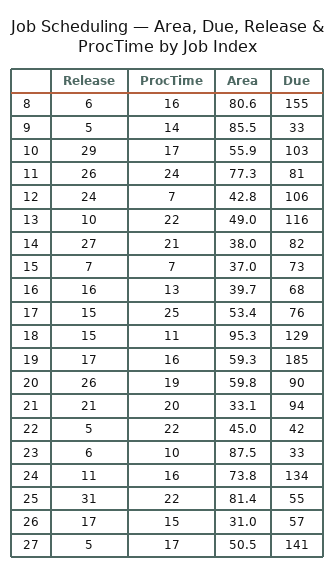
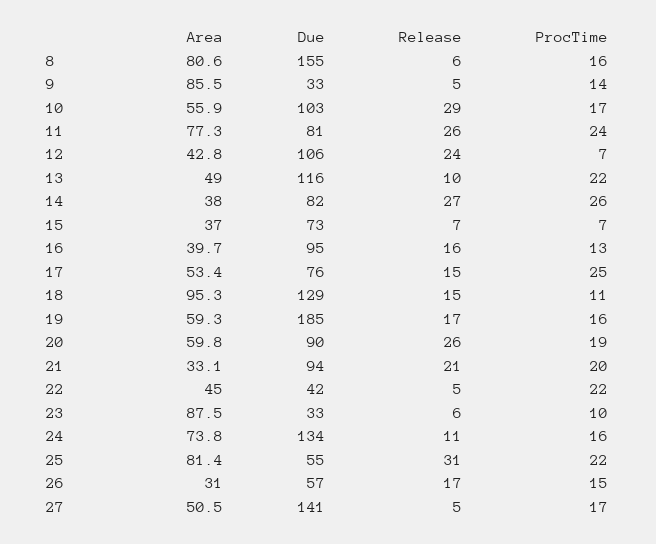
  {
    "Release": {
      "8": 6,
      "9": 5,
      "10": 29,
      "11": 26,
      "12": 24,
      "13": 10,
      "14": 27,
      "15": 7,
      "16": 16,
      "17": 15,
      "18": 15,
      "19": 17,
      "20": 26,
      "21": 21,
      "22": 5,
      "23": 6,
      "24": 11,
      "25": 31,
      "26": 17,
      "27": 5
    },
    "ProcTime": {
      "8": 16,
      "9": 14,
      "10": 17,
      "11": 24,
      "12": 7,
      "13": 22,
-     "14": 21,
+     "14": 26,
      "15": 7,
      "16": 13,
      "17": 25,
      "18": 11,
      "19": 16,
      "20": 19,
      "21": 20,
      "22": 22,
      "23": 10,
      "24": 16,
      "25": 22,
      "26": 15,
      "27": 17
    },
    "Area": {
      "8": 80.6,
      "9": 85.5,
      "10": 55.9,
      "11": 77.3,
      "12": 42.8,
      "13": 49,
      "14": 38,
      "15": 37,
      "16": 39.7,
      "17": 53.4,
      "18": 95.3,
      "19": 59.3,
      "20": 59.8,
      "21": 33.1,
      "22": 45,
      "23": 87.5,
      "24": 73.8,
      "25": 81.4,
      "26": 31,
      "27": 50.5
    },
    "Due": {
      "8": 155,
      "9": 33,
      "10": 103,
      "11": 81,
      "12": 106,
      "13": 116,
      "14": 82,
      "15": 73,
-     "16": 68,
+     "16": 95,
      "17": 76,
      "18": 129,
      "19": 185,
      "20": 90,
      "21": 94,
      "22": 42,
      "23": 33,
      "24": 134,
      "25": 55,
      "26": 57,
      "27": 141
    }
  }

